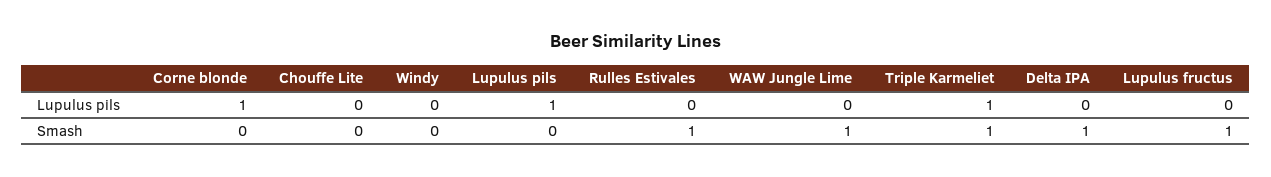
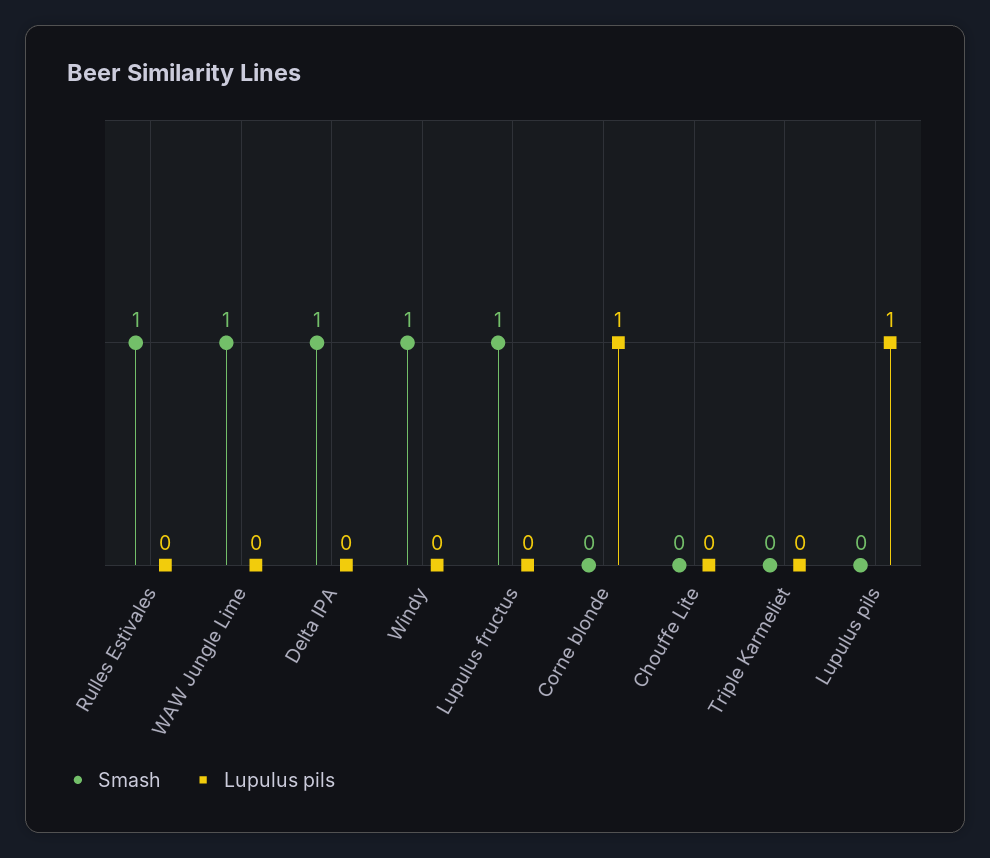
  {
    "Lupulus pils": {
      "Corne blonde": 1,
      "Chouffe Lite": 0,
      "Windy": 0,
      "Lupulus pils": 1,
      "Rulles Estivales": 0,
      "WAW Jungle Lime": 0,
-     "Triple Karmeliet": 1,
+     "Triple Karmeliet": 0,
      "Delta IPA": 0,
      "Lupulus fructus": 0
    },
    "Smash": {
      "Corne blonde": 0,
      "Chouffe Lite": 0,
-     "Windy": 0,
+     "Windy": 1,
      "Lupulus pils": 0,
      "Rulles Estivales": 1,
      "WAW Jungle Lime": 1,
-     "Triple Karmeliet": 1,
+     "Triple Karmeliet": 0,
      "Delta IPA": 1,
      "Lupulus fructus": 1
    }
  }

